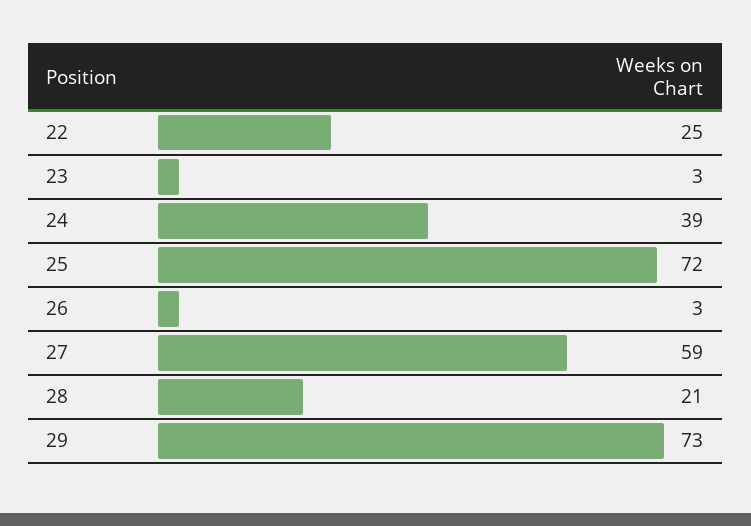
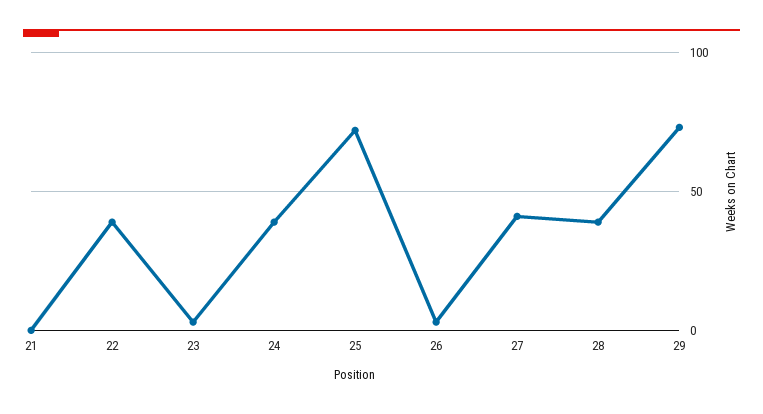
  {
-   "22": 25,
+   "22": 40,
    "23": 3,
    "24": 39,
    "25": 72,
    "26": 3,
-   "27": 59,
+   "27": 40,
-   "28": 21,
+   "28": 40,
-   "29": 73
+   "29": 73,
+   "21": 0
  }

